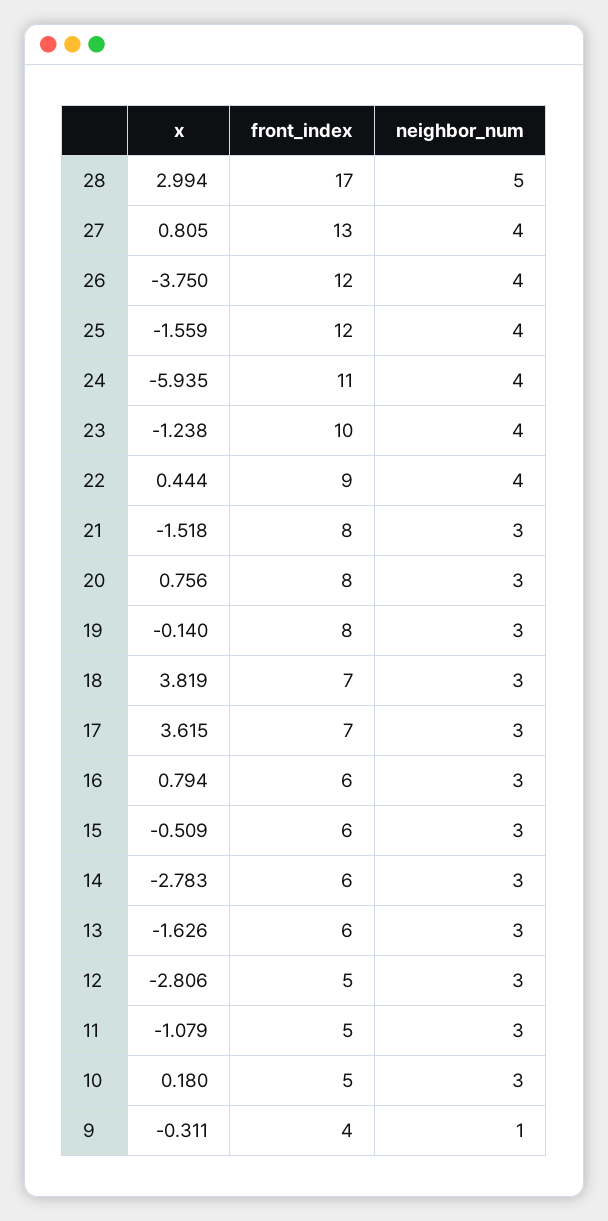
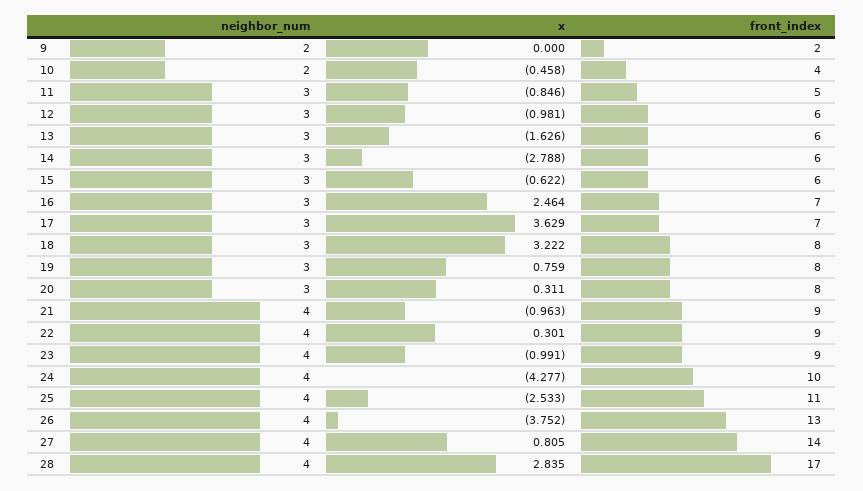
  {
    "x": {
-     "28": 2.994,
+     "28": 2.835,
      "27": 0.805,
-     "26": -3.75,
+     "26": -3.752,
-     "25": -1.559,
+     "25": -2.533,
-     "24": -5.935,
+     "24": -4.277,
-     "23": -1.238,
+     "23": -0.991,
-     "22": 0.444,
+     "22": 0.301,
-     "21": -1.518,
+     "21": -0.963,
-     "20": 0.756,
+     "20": 0.311,
-     "19": -0.14,
+     "19": 0.759,
-     "18": 3.819,
+     "18": 3.222,
-     "17": 3.615,
+     "17": 3.629,
-     "16": 0.794,
+     "16": 2.464,
-     "15": -0.509,
+     "15": -0.622,
-     "14": -2.783,
+     "14": -2.788,
      "13": -1.626,
-     "12": -2.806,
+     "12": -0.981,
-     "11": -1.079,
+     "11": -0.846,
-     "10": 0.18,
+     "10": -0.458,
-     "9": -0.311
+     "9": 0
    },
    "front_index": {
      "28": 17,
-     "27": 13,
+     "27": 14,
-     "26": 12,
+     "26": 13,
-     "25": 12,
+     "25": 11,
-     "24": 11,
+     "24": 10,
-     "23": 10,
+     "23": 9,
      "22": 9,
-     "21": 8,
+     "21": 9,
      "20": 8,
      "19": 8,
-     "18": 7,
+     "18": 8,
      "17": 7,
-     "16": 6,
+     "16": 7,
      "15": 6,
      "14": 6,
      "13": 6,
-     "12": 5,
+     "12": 6,
      "11": 5,
-     "10": 5,
+     "10": 4,
-     "9": 4
+     "9": 2
    },
    "neighbor_num": {
-     "28": 5,
+     "28": 4,
      "27": 4,
      "26": 4,
      "25": 4,
      "24": 4,
      "23": 4,
      "22": 4,
-     "21": 3,
+     "21": 4,
      "20": 3,
      "19": 3,
      "18": 3,
      "17": 3,
      "16": 3,
      "15": 3,
      "14": 3,
      "13": 3,
      "12": 3,
      "11": 3,
-     "10": 3,
+     "10": 2,
-     "9": 1
+     "9": 2
    }
  }

